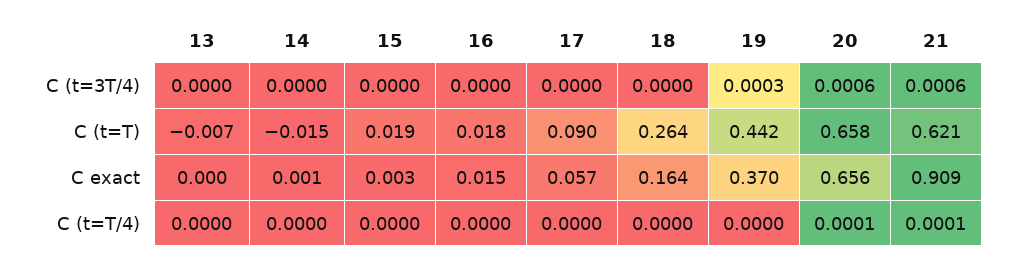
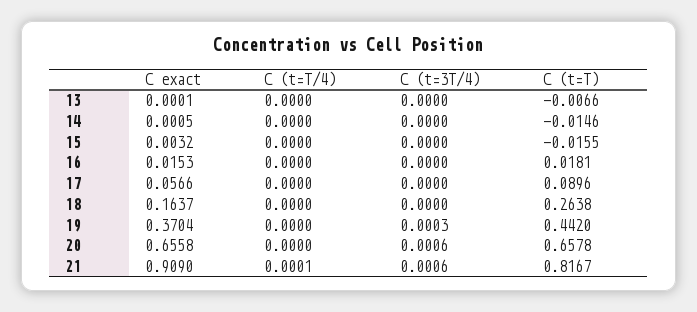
  {
    "13": {
      "C (t=3T/4)": 0,
      "C (t=T)": -0.0066,
      "C exact": 0.0001,
      "C (t=T/4)": 0
    },
    "14": {
      "C (t=3T/4)": 0,
      "C (t=T)": -0.0146,
      "C exact": 0.0005,
      "C (t=T/4)": 0
    },
    "15": {
      "C (t=3T/4)": 0,
-     "C (t=T)": 0.019,
+     "C (t=T)": -0.0155,
      "C exact": 0.0032,
      "C (t=T/4)": 0
    },
    "16": {
      "C (t=3T/4)": 0,
      "C (t=T)": 0.0181,
      "C exact": 0.0153,
      "C (t=T/4)": 0
    },
    "17": {
      "C (t=3T/4)": 0,
      "C (t=T)": 0.0896,
      "C exact": 0.0566,
      "C (t=T/4)": 0
    },
    "18": {
      "C (t=3T/4)": 0,
      "C (t=T)": 0.2638,
      "C exact": 0.1637,
      "C (t=T/4)": 0
    },
    "19": {
      "C (t=3T/4)": 0.0003,
      "C (t=T)": 0.442,
      "C exact": 0.3704,
      "C (t=T/4)": 0
    },
    "20": {
      "C (t=3T/4)": 0.0006,
      "C (t=T)": 0.6578,
      "C exact": 0.6558,
-     "C (t=T/4)": 0.0001
+     "C (t=T/4)": 0
    },
    "21": {
      "C (t=3T/4)": 0.0006,
-     "C (t=T)": 0.621,
+     "C (t=T)": 0.8167,
      "C exact": 0.909,
      "C (t=T/4)": 0.0001
    }
  }

